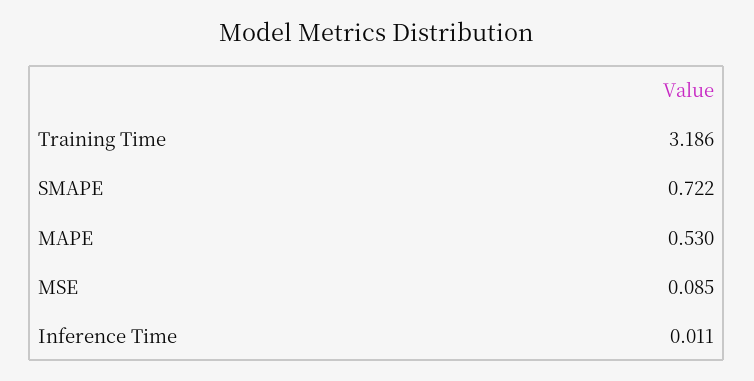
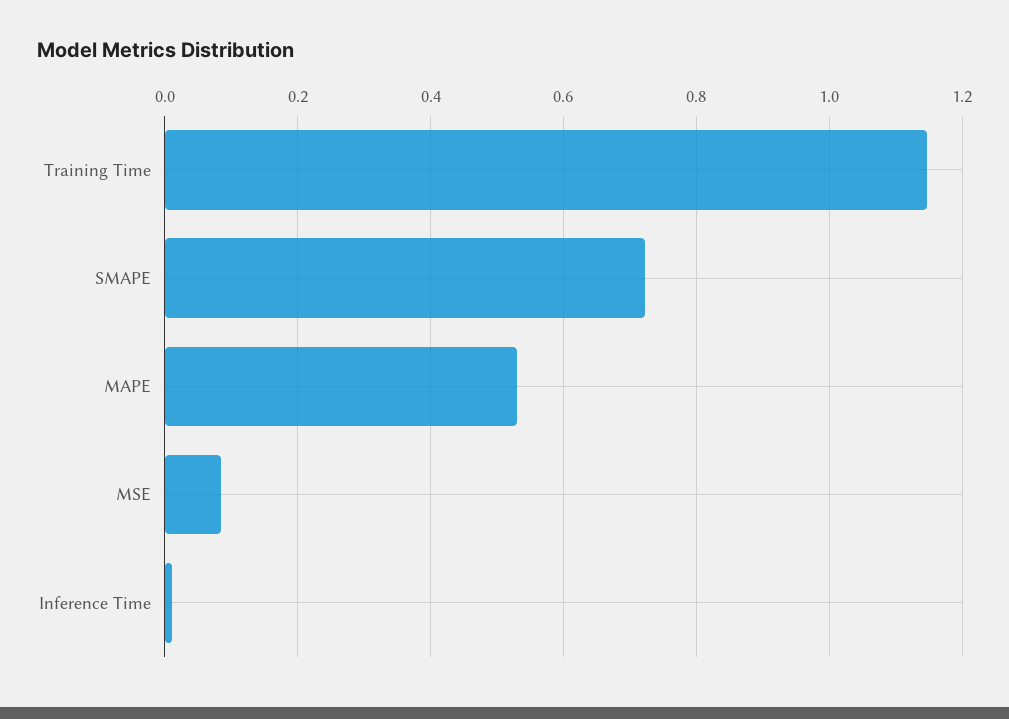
  {
-   "Training Time": 3.186,
+   "Training Time": 1.14,
    "SMAPE": 0.722,
    "MAPE": 0.53,
    "MSE": 0.085,
    "Inference Time": 0.011
  }

